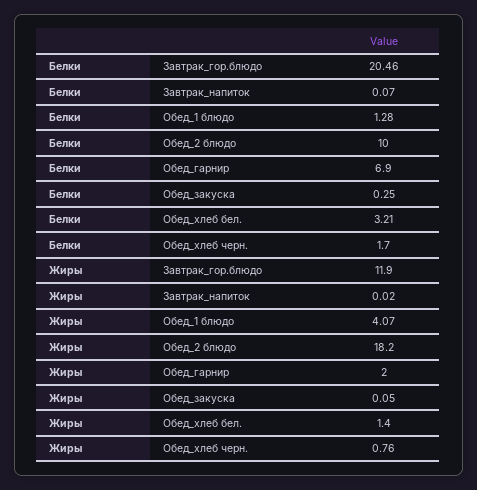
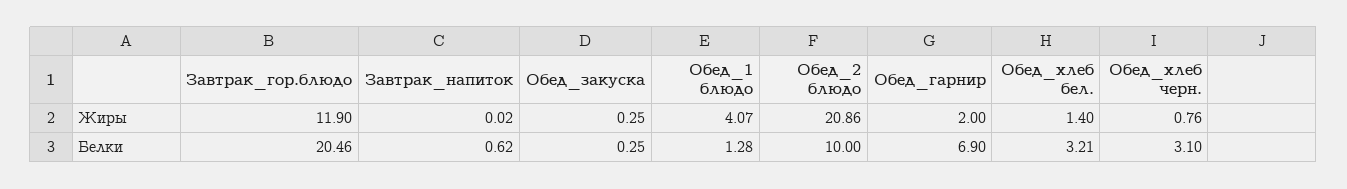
  {
    "Белки": {
      "Завтрак_гор.блюдо": 20.46,
-     "Завтрак_напиток": 0.07,
+     "Завтрак_напиток": 0.62,
      "Обед_1 блюдо": 1.28,
      "Обед_2 блюдо": 10,
      "Обед_гарнир": 6.9,
      "Обед_закуска": 0.25,
      "Обед_хлеб бел.": 3.21,
-     "Обед_хлеб черн.": 1.7
+     "Обед_хлеб черн.": 3.1
    },
    "Жиры": {
      "Завтрак_гор.блюдо": 11.9,
      "Завтрак_напиток": 0.02,
      "Обед_1 блюдо": 4.07,
-     "Обед_2 блюдо": 18.2,
+     "Обед_2 блюдо": 20.86,
      "Обед_гарнир": 2,
-     "Обед_закуска": 0.05,
+     "Обед_закуска": 0.25,
      "Обед_хлеб бел.": 1.4,
      "Обед_хлеб черн.": 0.76
    }
  }

